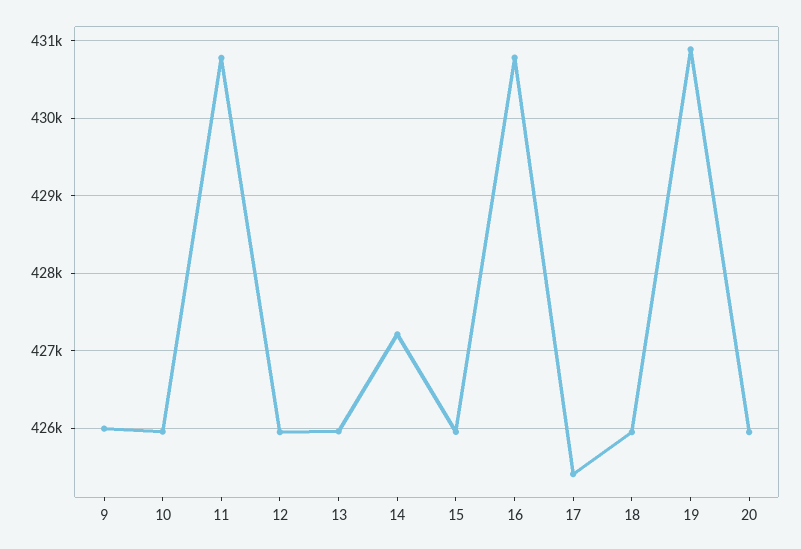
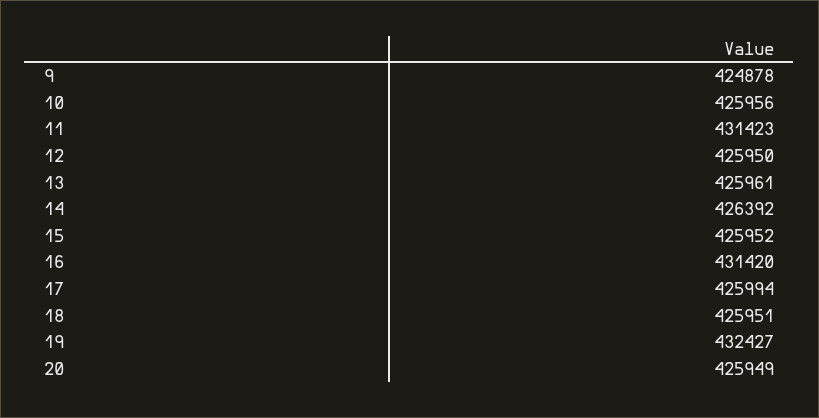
  {
-   "9": 426000,
+   "9": 424878,
    "10": 425956,
-   "11": 430800,
+   "11": 431423,
    "12": 425950,
    "13": 425961,
-   "14": 427200,
+   "14": 426392,
    "15": 425952,
-   "16": 430800,
+   "16": 431420,
-   "17": 425400,
+   "17": 425994,
    "18": 425951,
-   "19": 430900,
+   "19": 432427,
    "20": 425949
  }

